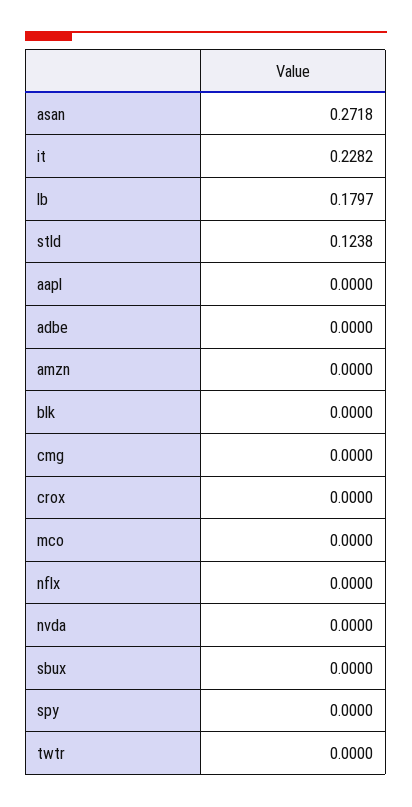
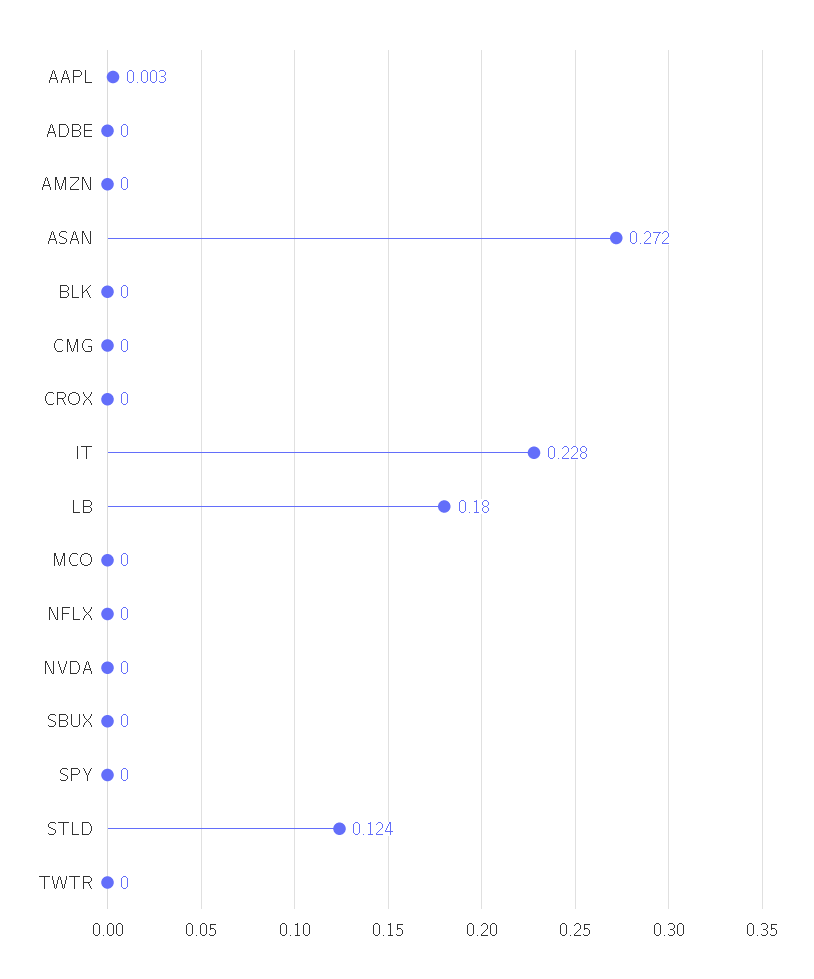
  {
    "asan": 0.2718,
    "it": 0.2282,
    "lb": 0.1797,
    "stld": 0.1238,
-   "aapl": 0,
+   "aapl": 0.003,
    "adbe": 0,
    "amzn": 0,
    "blk": 0,
    "cmg": 0,
    "crox": 0,
    "mco": 0,
    "nflx": 0,
    "nvda": 0,
    "sbux": 0,
    "spy": 0,
    "twtr": 0
  }

